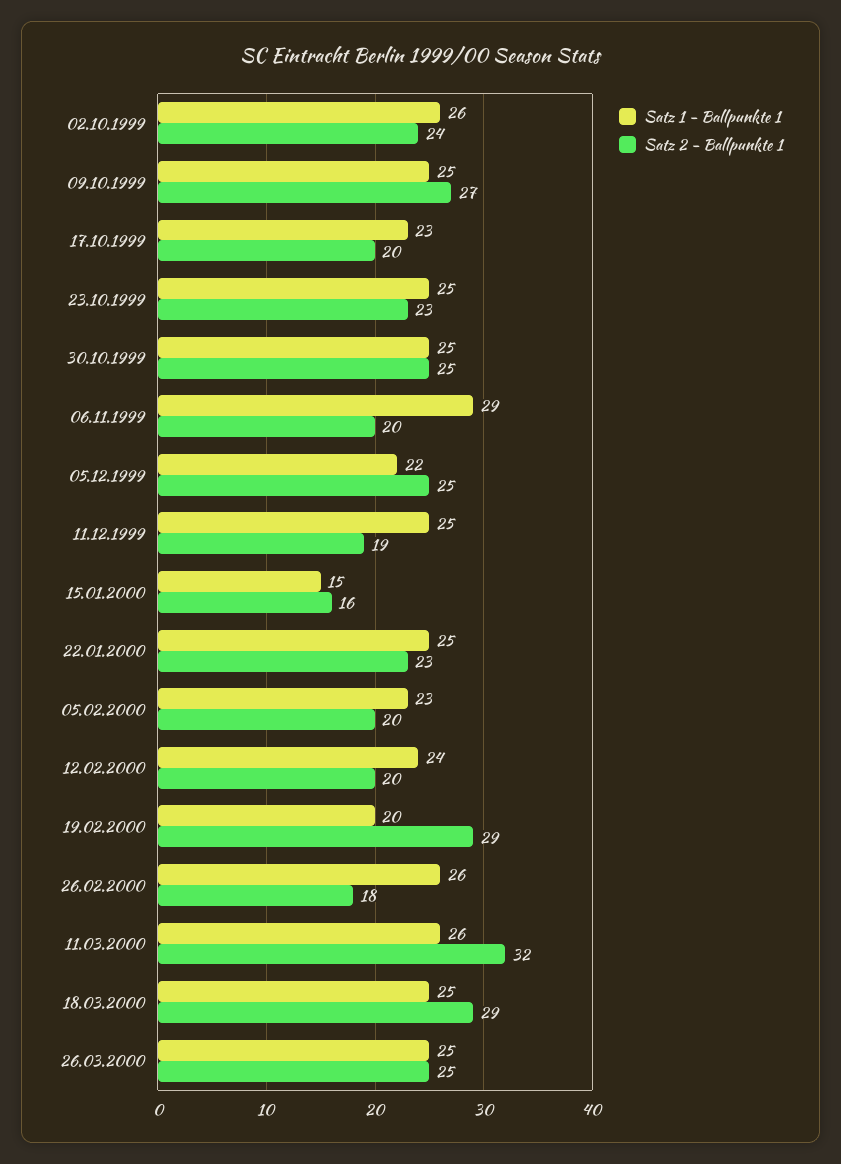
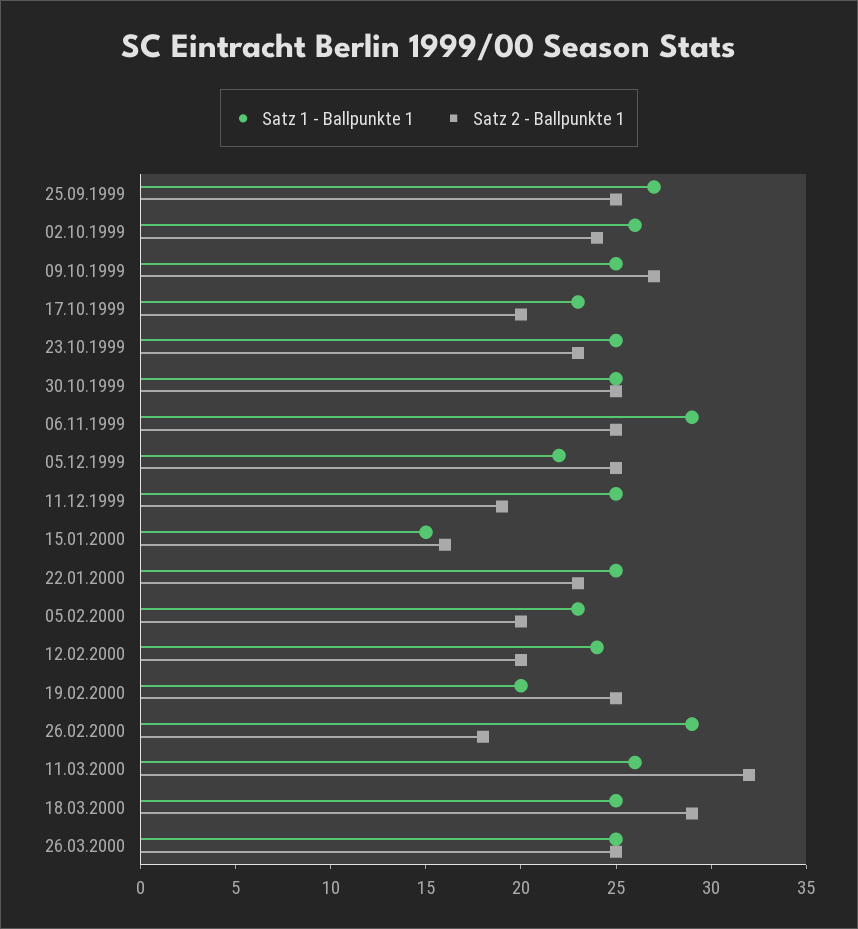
  {
    "Satz 1 - Ballpunkte 1": {
      "02.10.1999": 26,
      "09.10.1999": 25,
      "17.10.1999": 23,
      "23.10.1999": 25,
      "30.10.1999": 25,
      "06.11.1999": 29,
      "05.12.1999": 22,
      "11.12.1999": 25,
      "15.01.2000": 15,
      "22.01.2000": 25,
      "05.02.2000": 23,
      "12.02.2000": 24,
      "19.02.2000": 20,
-     "26.02.2000": 26,
+     "26.02.2000": 29,
      "11.03.2000": 26,
      "18.03.2000": 25,
-     "26.03.2000": 25
+     "26.03.2000": 25,
+     "25.09.1999": 27
    },
    "Satz 2 - Ballpunkte 1": {
      "02.10.1999": 24,
      "09.10.1999": 27,
      "17.10.1999": 20,
      "23.10.1999": 23,
      "30.10.1999": 25,
-     "06.11.1999": 20,
+     "06.11.1999": 25,
      "05.12.1999": 25,
      "11.12.1999": 19,
      "15.01.2000": 16,
      "22.01.2000": 23,
      "05.02.2000": 20,
      "12.02.2000": 20,
-     "19.02.2000": 29,
+     "19.02.2000": 25,
      "26.02.2000": 18,
      "11.03.2000": 32,
      "18.03.2000": 29,
-     "26.03.2000": 25
+     "26.03.2000": 25,
+     "25.09.1999": 25
    }
  }

